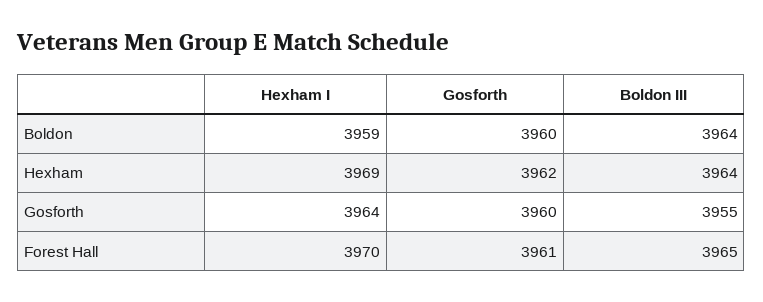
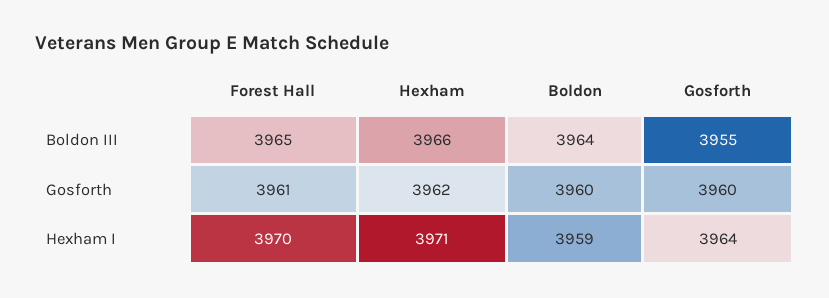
  {
    "Hexham I": {
      "Boldon": 3959,
-     "Hexham": 3969,
+     "Hexham": 3971,
      "Gosforth": 3964,
      "Forest Hall": 3970
    },
    "Gosforth": {
      "Boldon": 3960,
      "Hexham": 3962,
      "Gosforth": 3960,
      "Forest Hall": 3961
    },
    "Boldon III": {
      "Boldon": 3964,
-     "Hexham": 3964,
+     "Hexham": 3966,
      "Gosforth": 3955,
      "Forest Hall": 3965
    }
  }

